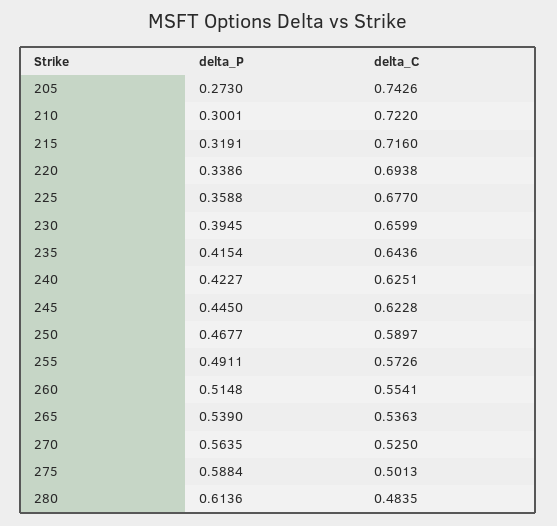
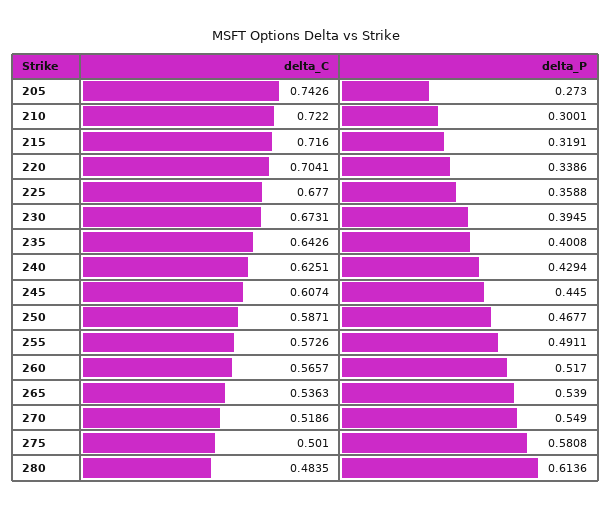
  {
    "delta_P": {
      "205": 0.273,
      "210": 0.3001,
      "215": 0.3191,
      "220": 0.3386,
      "225": 0.3588,
      "230": 0.3945,
-     "235": 0.4154,
+     "235": 0.4008,
-     "240": 0.4227,
+     "240": 0.4294,
      "245": 0.445,
      "250": 0.4677,
      "255": 0.4911,
-     "260": 0.5148,
+     "260": 0.517,
      "265": 0.539,
-     "270": 0.5635,
+     "270": 0.549,
-     "275": 0.5884,
+     "275": 0.5808,
      "280": 0.6136
    },
    "delta_C": {
      "205": 0.7426,
      "210": 0.722,
      "215": 0.716,
-     "220": 0.6938,
+     "220": 0.7041,
      "225": 0.677,
-     "230": 0.6599,
+     "230": 0.6731,
-     "235": 0.6436,
+     "235": 0.6426,
      "240": 0.6251,
-     "245": 0.6228,
+     "245": 0.6074,
-     "250": 0.5897,
+     "250": 0.5871,
      "255": 0.5726,
-     "260": 0.5541,
+     "260": 0.5657,
      "265": 0.5363,
-     "270": 0.525,
+     "270": 0.5186,
-     "275": 0.5013,
+     "275": 0.501,
      "280": 0.4835
    }
  }

